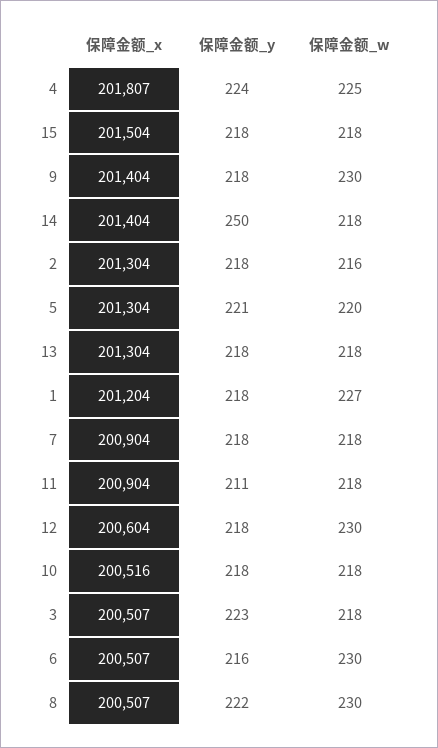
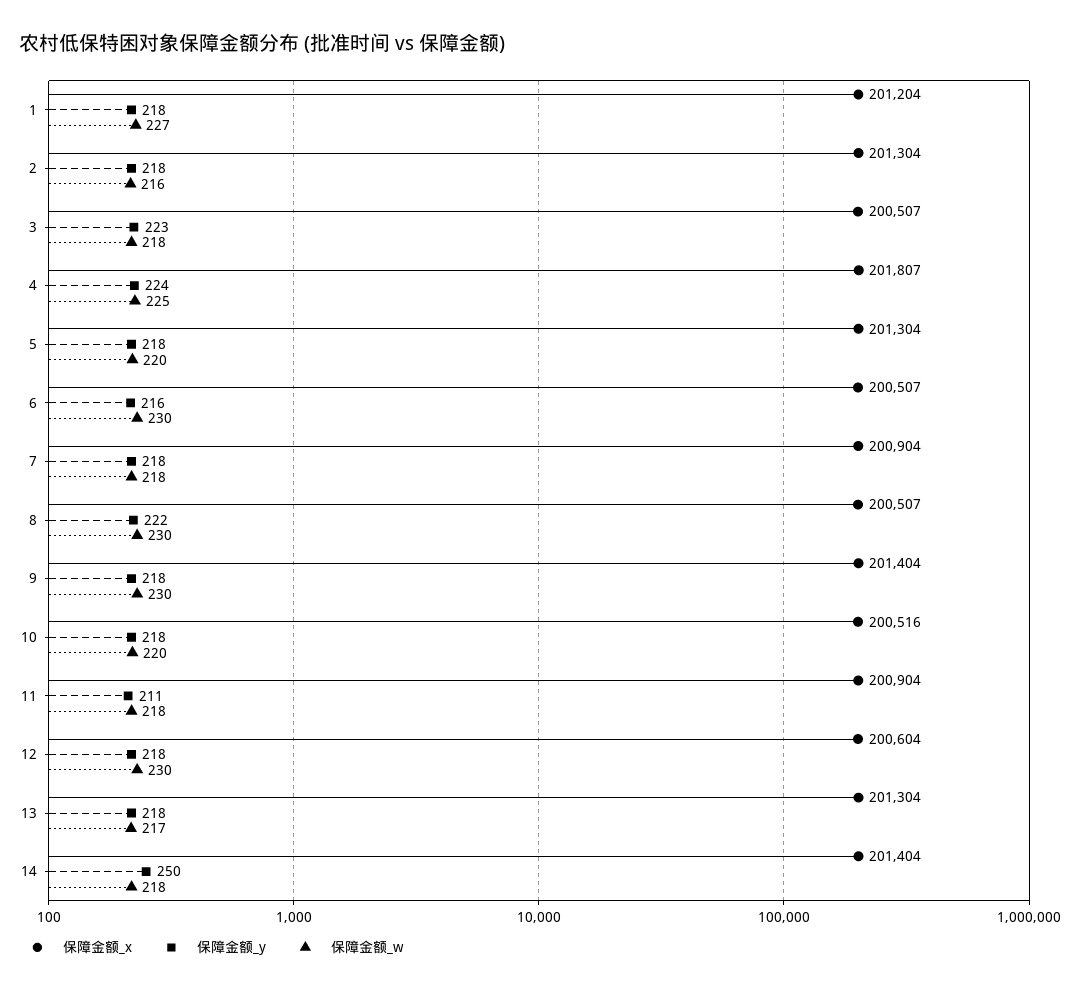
  {
    "保障金额_x": {
      "4": 201807,
-     "15": 201504,
      "9": 201404,
      "14": 201404,
      "2": 201304,
      "5": 201304,
      "13": 201304,
      "1": 201204,
      "7": 200904,
      "11": 200904,
      "12": 200604,
      "10": 200516,
      "3": 200507,
      "6": 200507,
      "8": 200507
    },
    "保障金额_y": {
      "4": 224,
-     "15": 218,
      "9": 218,
      "14": 250,
      "2": 218,
-     "5": 221,
+     "5": 218,
      "13": 218,
      "1": 218,
      "7": 218,
      "11": 211,
      "12": 218,
      "10": 218,
      "3": 223,
      "6": 216,
      "8": 222
    },
    "保障金额_w": {
      "4": 225,
-     "15": 218,
      "9": 230,
      "14": 218,
      "2": 216,
      "5": 220,
-     "13": 218,
+     "13": 217,
      "1": 227,
      "7": 218,
      "11": 218,
      "12": 230,
-     "10": 218,
+     "10": 220,
      "3": 218,
      "6": 230,
      "8": 230
    }
  }

